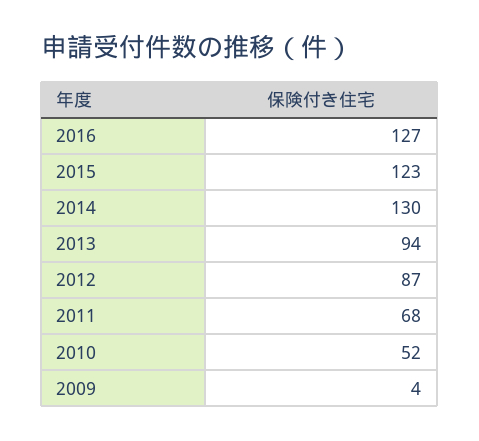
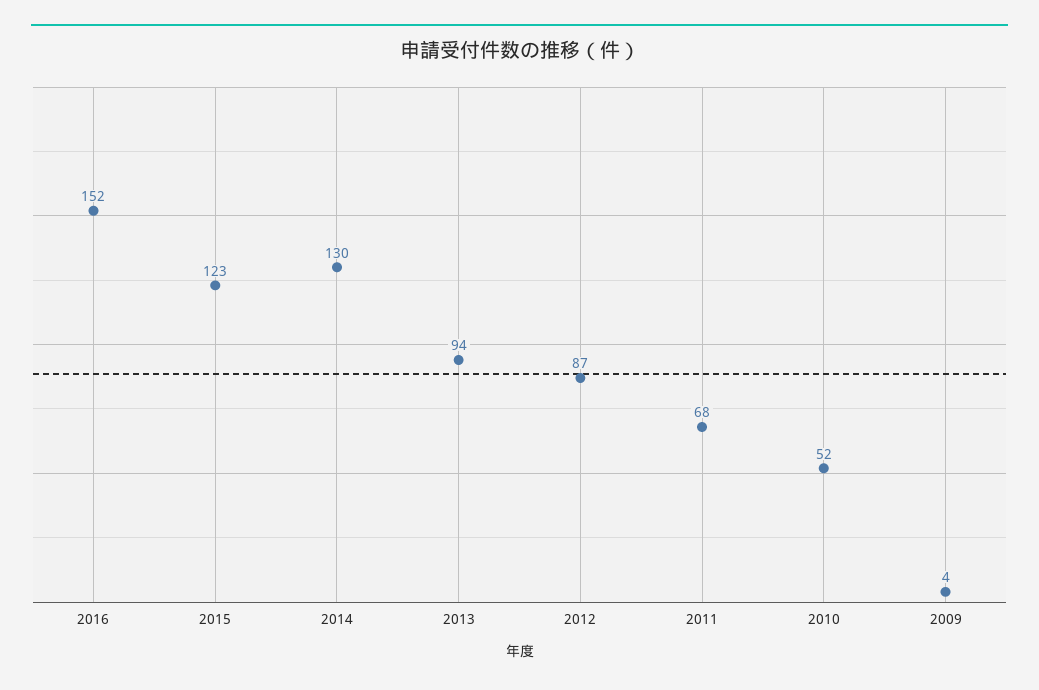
  {
-   "2016": 127,
+   "2016": 152,
    "2015": 123,
    "2014": 130,
    "2013": 94,
    "2012": 87,
    "2011": 68,
    "2010": 52,
    "2009": 4
  }

